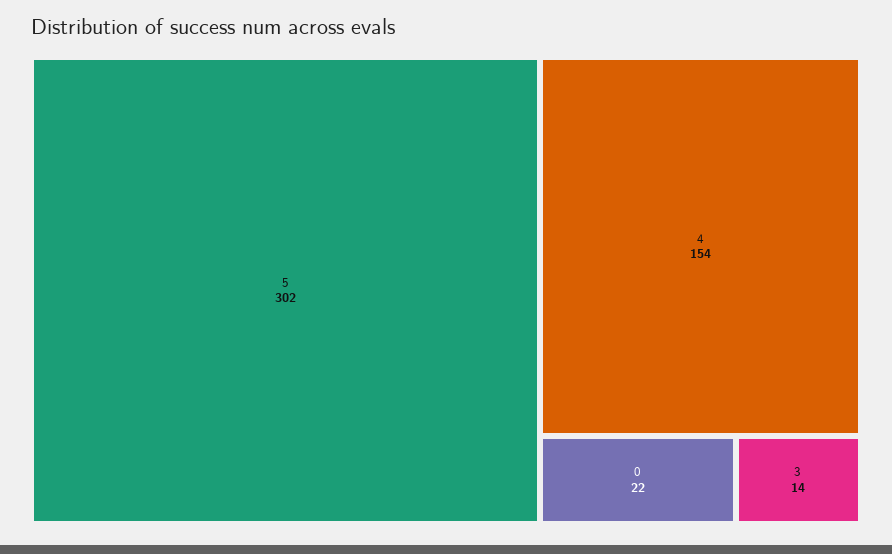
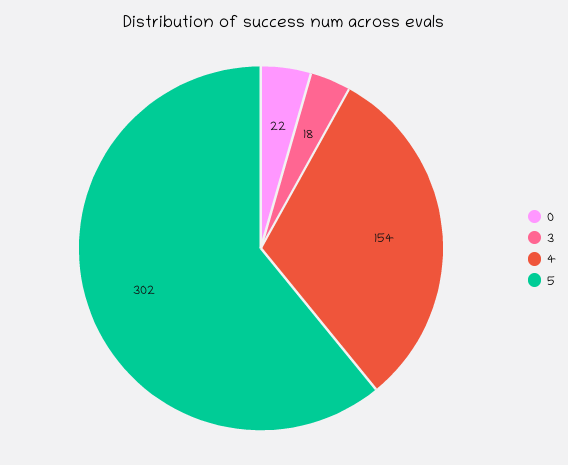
  {
    "5": 302,
    "4": 154,
    "0": 22,
-   "3": 14
+   "3": 18
  }

